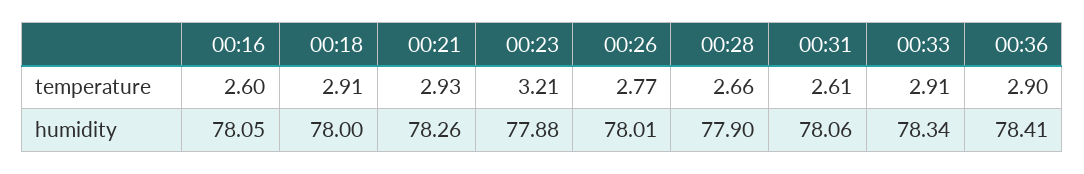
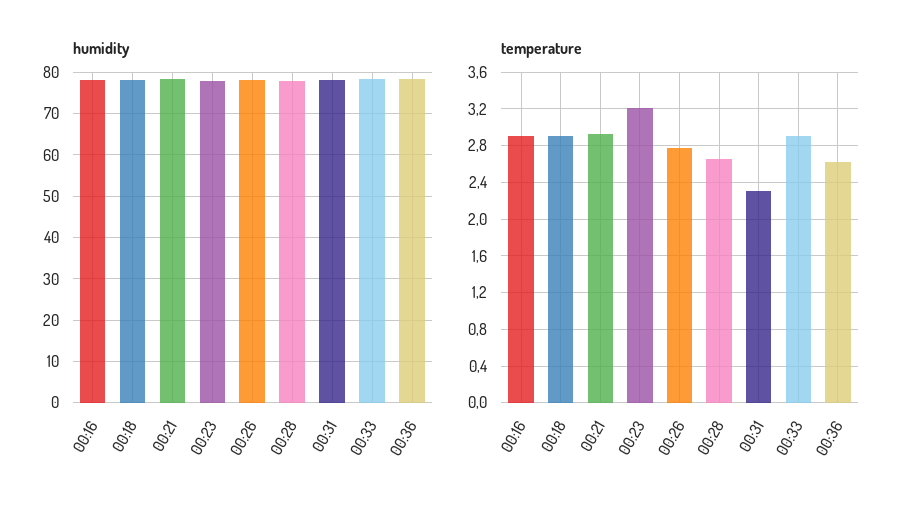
  {
    "temperature": {
-     "00:16": 2.6,
+     "00:16": 2.9,
      "00:18": 2.91,
      "00:21": 2.93,
      "00:23": 3.21,
      "00:26": 2.77,
      "00:28": 2.66,
-     "00:31": 2.61,
+     "00:31": 2.3,
      "00:33": 2.91,
-     "00:36": 2.9
+     "00:36": 2.6
    },
    "humidity": {
      "00:16": 78.05,
      "00:18": 78,
      "00:21": 78.26,
      "00:23": 77.88,
      "00:26": 78.01,
      "00:28": 77.9,
      "00:31": 78.06,
      "00:33": 78.34,
      "00:36": 78.41
    }
  }

